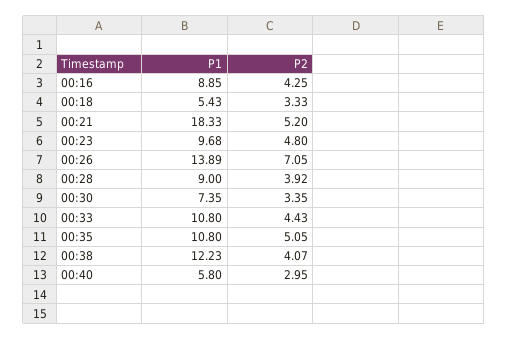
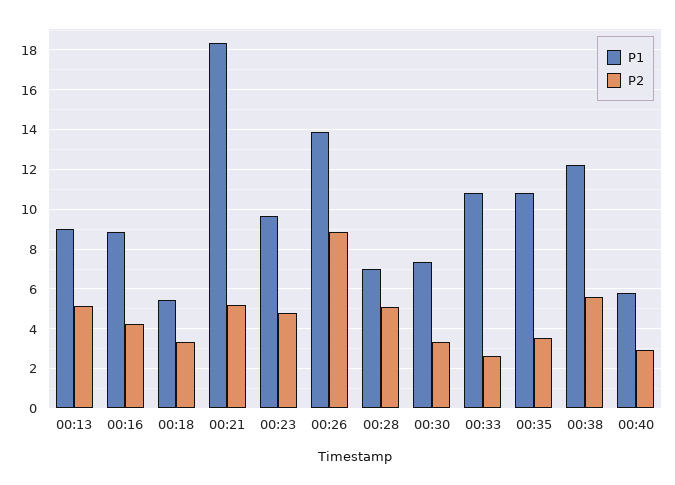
  {
    "P1": {
      "00:16": 8.85,
      "00:18": 5.43,
      "00:21": 18.33,
      "00:23": 9.68,
      "00:26": 13.89,
-     "00:28": 9,
+     "00:28": 7,
      "00:30": 7.35,
      "00:33": 10.8,
      "00:35": 10.8,
      "00:38": 12.23,
-     "00:40": 5.8
+     "00:40": 5.8,
+     "00:13": 9
    },
    "P2": {
      "00:16": 4.25,
      "00:18": 3.33,
      "00:21": 5.2,
      "00:23": 4.8,
-     "00:26": 7.05,
+     "00:26": 9,
-     "00:28": 3.92,
+     "00:28": 5,
      "00:30": 3.35,
-     "00:33": 4.43,
+     "00:33": 2.5,
-     "00:35": 5.05,
+     "00:35": 3.5,
-     "00:38": 4.07,
+     "00:38": 5.5,
-     "00:40": 2.95
+     "00:40": 2.95,
+     "00:13": 5
    }
  }

